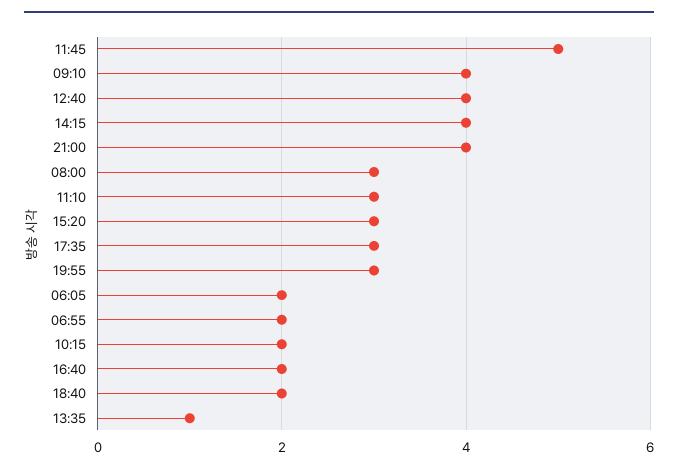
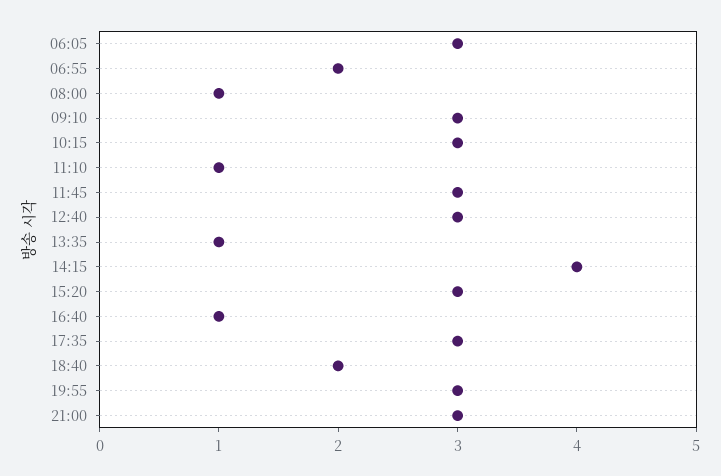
  {
-   "11:45": 5,
+   "11:45": 3,
-   "09:10": 4,
+   "09:10": 3,
-   "12:40": 4,
+   "12:40": 3,
    "14:15": 4,
-   "21:00": 4,
+   "21:00": 3,
-   "08:00": 3,
+   "08:00": 1,
-   "11:10": 3,
+   "11:10": 1,
    "15:20": 3,
    "17:35": 3,
    "19:55": 3,
-   "06:05": 2,
+   "06:05": 3,
    "06:55": 2,
-   "10:15": 2,
+   "10:15": 3,
-   "16:40": 2,
+   "16:40": 1,
    "18:40": 2,
    "13:35": 1
  }

